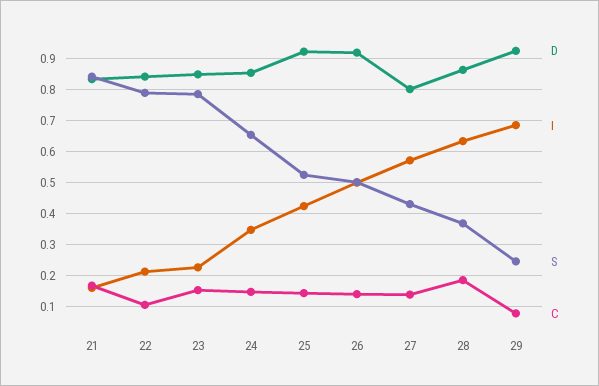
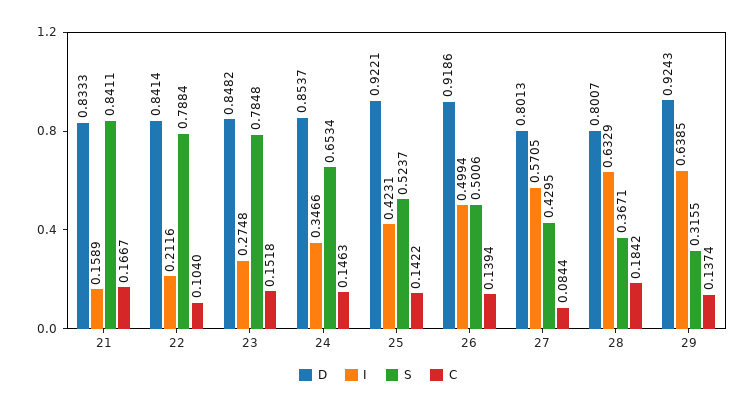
  {
    "D": {
      "21": 0.8333,
      "22": 0.8414,
      "23": 0.8482,
      "24": 0.8537,
      "25": 0.9221,
      "26": 0.9186,
      "27": 0.8013,
-     "28": 0.86,
+     "28": 0.8007,
      "29": 0.9243
    },
    "I": {
      "21": 0.1589,
      "22": 0.2116,
-     "23": 0.22,
+     "23": 0.2748,
      "24": 0.3466,
      "25": 0.4231,
      "26": 0.4994,
      "27": 0.5705,
      "28": 0.6329,
-     "29": 0.68
+     "29": 0.6385
    },
    "S": {
      "21": 0.8411,
      "22": 0.7884,
      "23": 0.7848,
      "24": 0.6534,
      "25": 0.5237,
      "26": 0.5006,
      "27": 0.4295,
      "28": 0.3671,
-     "29": 0.24
+     "29": 0.3155
    },
    "C": {
      "21": 0.1667,
      "22": 0.104,
      "23": 0.1518,
      "24": 0.1463,
      "25": 0.1422,
      "26": 0.1394,
-     "27": 0.14,
+     "27": 0.0844,
      "28": 0.1842,
-     "29": 0.08
+     "29": 0.1374
    }
  }

